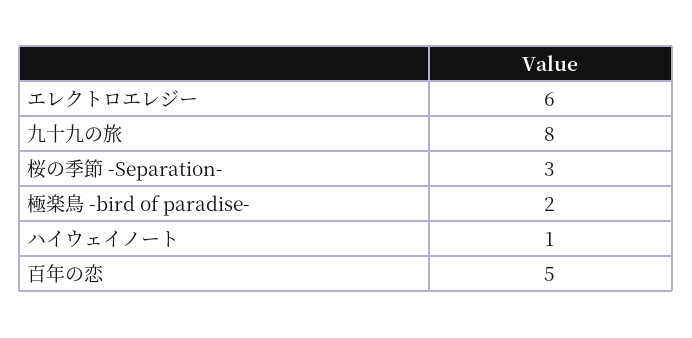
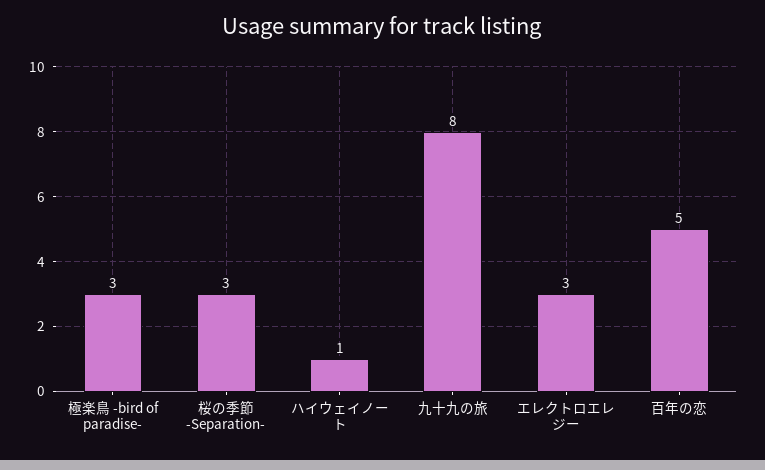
  {
-   "エレクトロエレジー": 6,
+   "エレクトロエレジー": 3,
    "九十九の旅": 8,
    "桜の季節 -Separation-": 3,
-   "極楽鳥 -bird of paradise-": 2,
+   "極楽鳥 -bird of paradise-": 3,
    "ハイウェイノート": 1,
    "百年の恋": 5
  }

